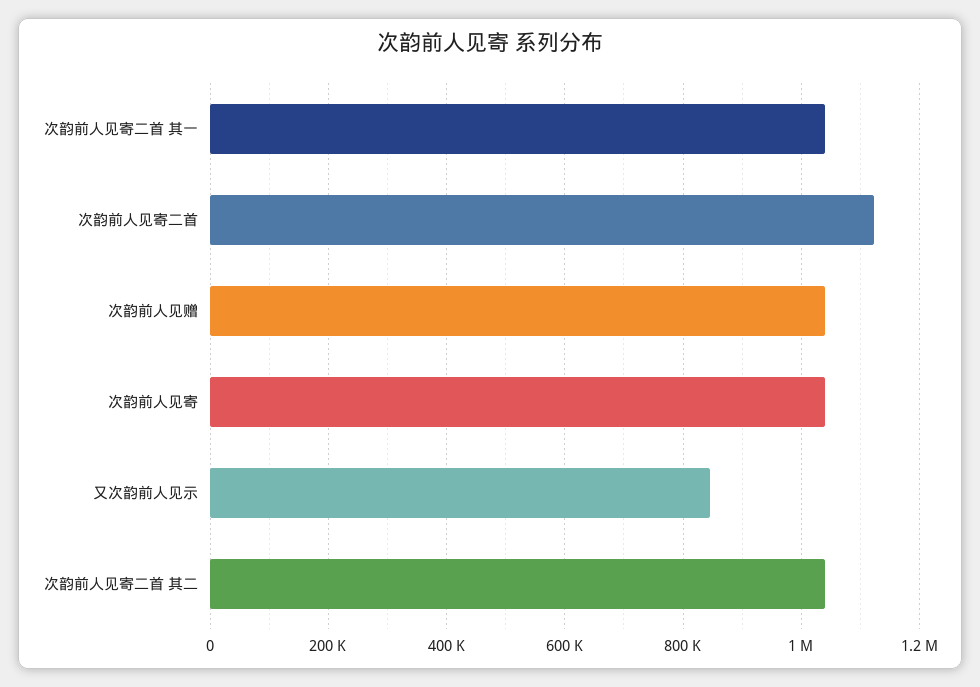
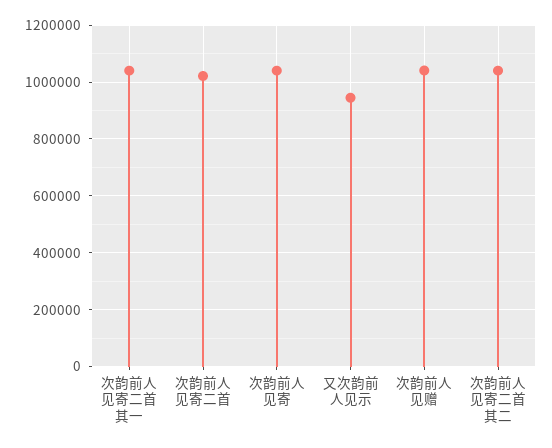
  {
    "次韵前人见寄二首 其一": 1040000,
-   "次韵前人见寄二首": 1120000,
+   "次韵前人见寄二首": 1025000,
    "次韵前人见赠": 1040000,
    "次韵前人见寄": 1040000,
-   "又次韵前人见示": 840000,
+   "又次韵前人见示": 950000,
    "次韵前人见寄二首 其二": 1040000
  }

